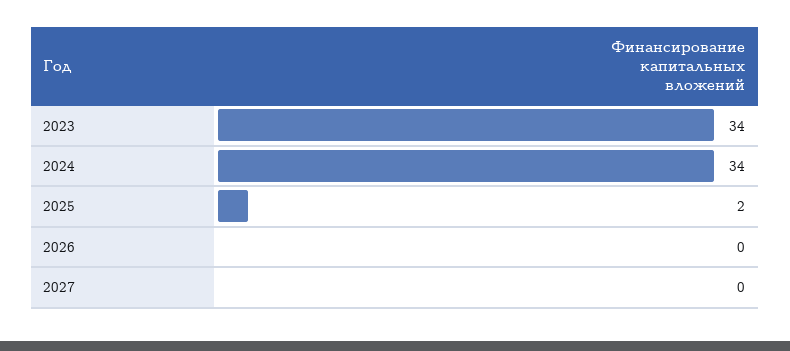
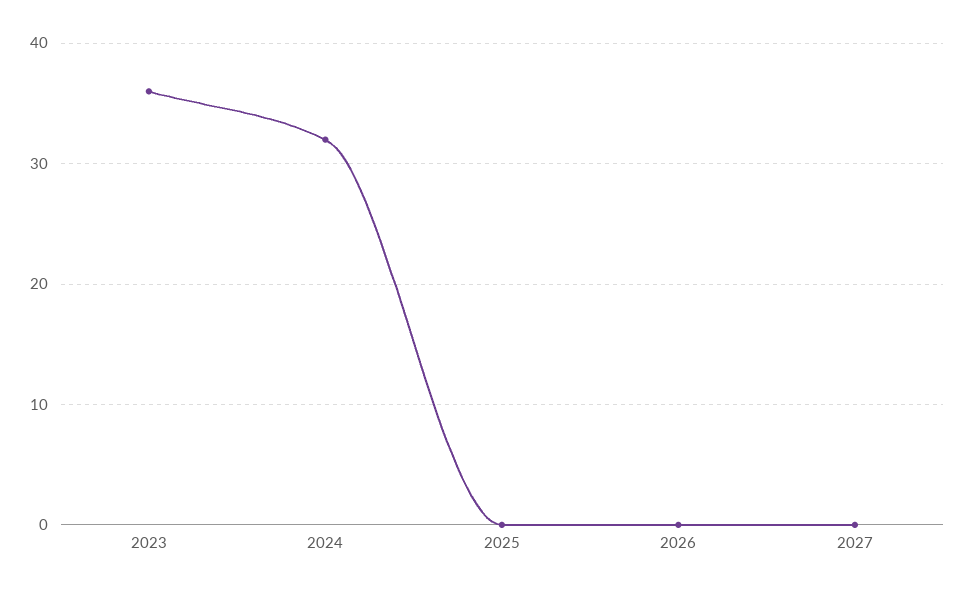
  {
-   "2023": 34,
+   "2023": 36,
-   "2024": 34,
+   "2024": 32,
-   "2025": 2,
+   "2025": 0,
    "2026": 0,
    "2027": 0
  }

